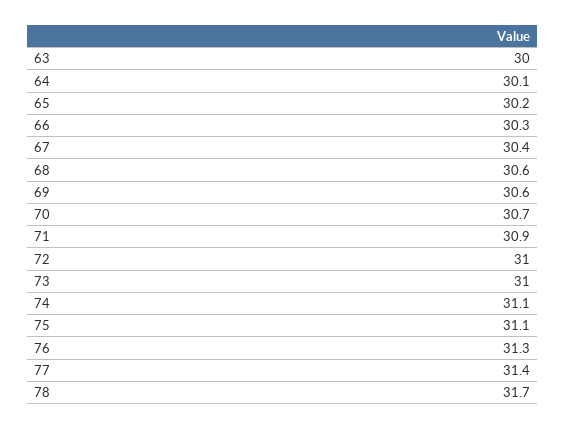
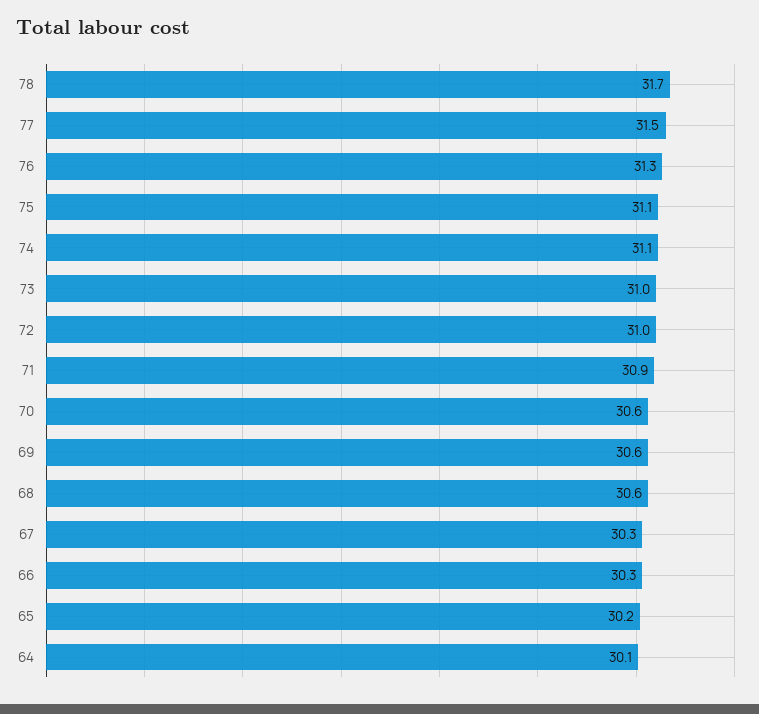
  {
-   "63": 30,
    "64": 30.1,
    "65": 30.2,
    "66": 30.3,
-   "67": 30.4,
+   "67": 30.3,
    "68": 30.6,
    "69": 30.6,
-   "70": 30.7,
+   "70": 30.6,
    "71": 30.9,
    "72": 31,
    "73": 31,
    "74": 31.1,
    "75": 31.1,
    "76": 31.3,
-   "77": 31.4,
+   "77": 31.5,
    "78": 31.7
  }

